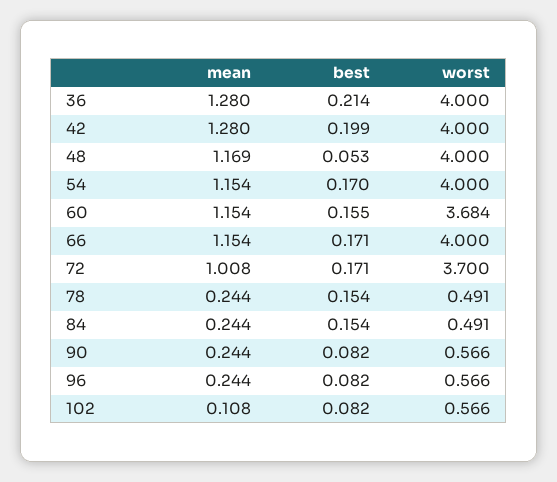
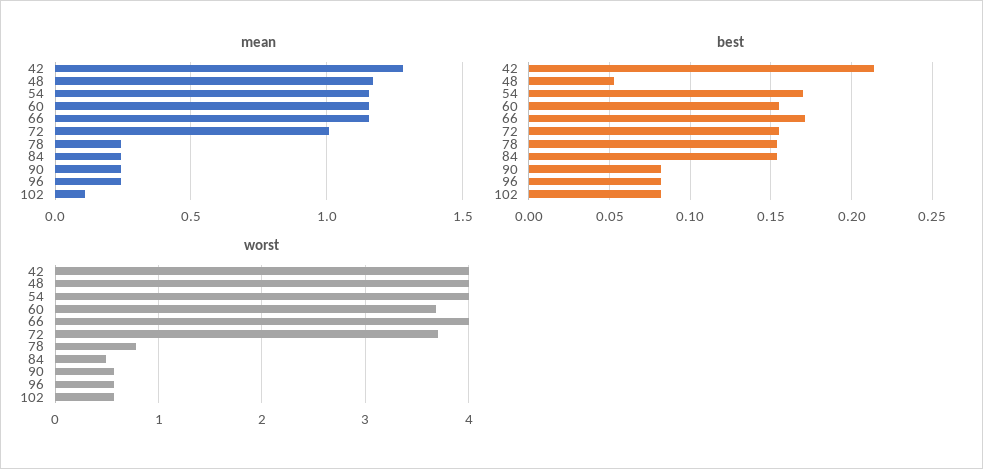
  {
    "mean": {
-     "36": 1.28,
      "42": 1.28,
      "48": 1.169,
      "54": 1.154,
      "60": 1.154,
      "66": 1.154,
      "72": 1.008,
      "78": 0.244,
      "84": 0.244,
      "90": 0.244,
      "96": 0.244,
      "102": 0.108
    },
    "best": {
-     "36": 0.214,
-     "42": 0.199,
+     "42": 0.215,
      "48": 0.053,
      "54": 0.17,
      "60": 0.155,
      "66": 0.171,
-     "72": 0.171,
+     "72": 0.155,
      "78": 0.154,
      "84": 0.154,
      "90": 0.082,
      "96": 0.082,
      "102": 0.082
    },
    "worst": {
-     "36": 4,
      "42": 4,
      "48": 4,
      "54": 4,
      "60": 3.684,
      "66": 4,
      "72": 3.7,
-     "78": 0.491,
+     "78": 0.8,
      "84": 0.491,
      "90": 0.566,
      "96": 0.566,
      "102": 0.566
    }
  }

